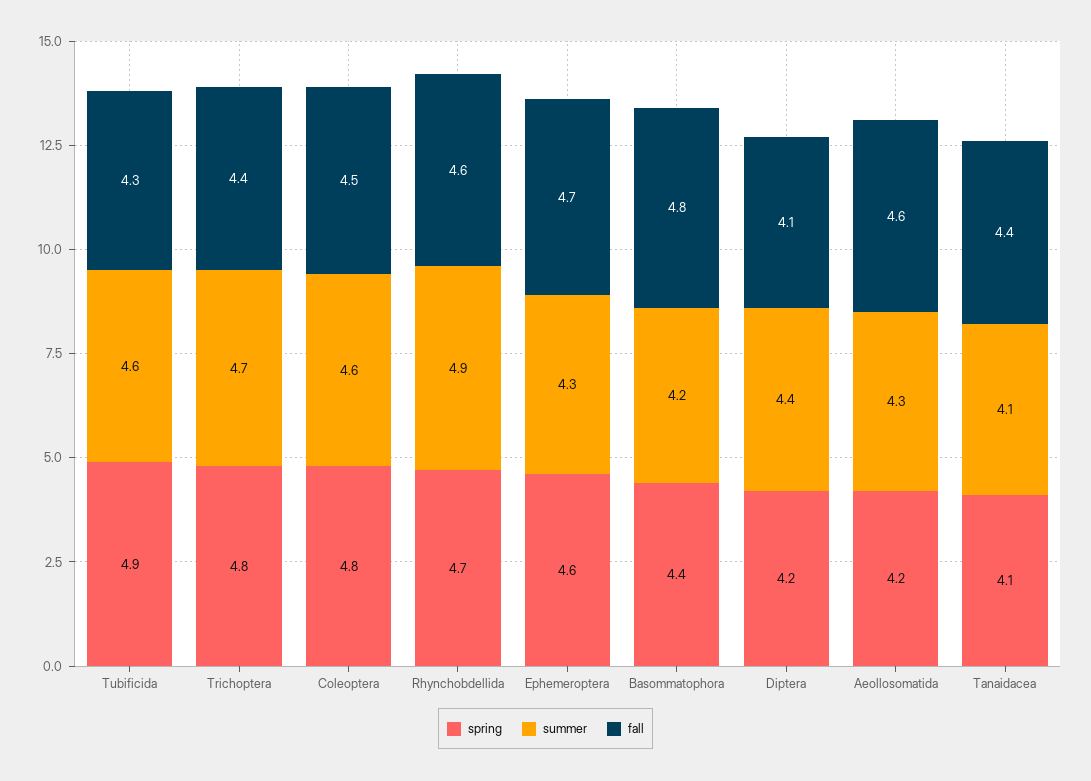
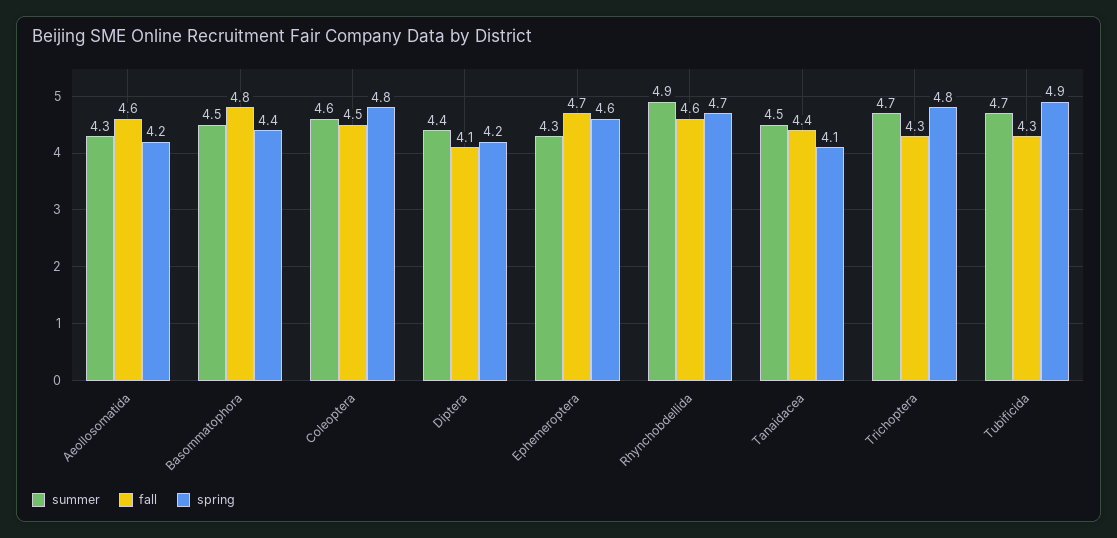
  {
    "spring": {
      "Tubificida": 4.9,
      "Trichoptera": 4.8,
      "Coleoptera": 4.8,
      "Rhynchobdellida": 4.7,
      "Ephemeroptera": 4.6,
      "Basommatophora": 4.4,
      "Diptera": 4.2,
      "Aeollosomatida": 4.2,
      "Tanaidacea": 4.1
    },
    "summer": {
-     "Tubificida": 4.6,
+     "Tubificida": 4.7,
      "Trichoptera": 4.7,
      "Coleoptera": 4.6,
      "Rhynchobdellida": 4.9,
      "Ephemeroptera": 4.3,
-     "Basommatophora": 4.2,
+     "Basommatophora": 4.5,
      "Diptera": 4.4,
      "Aeollosomatida": 4.3,
-     "Tanaidacea": 4.1
+     "Tanaidacea": 4.5
    },
    "fall": {
      "Tubificida": 4.3,
-     "Trichoptera": 4.4,
+     "Trichoptera": 4.3,
      "Coleoptera": 4.5,
      "Rhynchobdellida": 4.6,
      "Ephemeroptera": 4.7,
      "Basommatophora": 4.8,
      "Diptera": 4.1,
      "Aeollosomatida": 4.6,
      "Tanaidacea": 4.4
    }
  }

